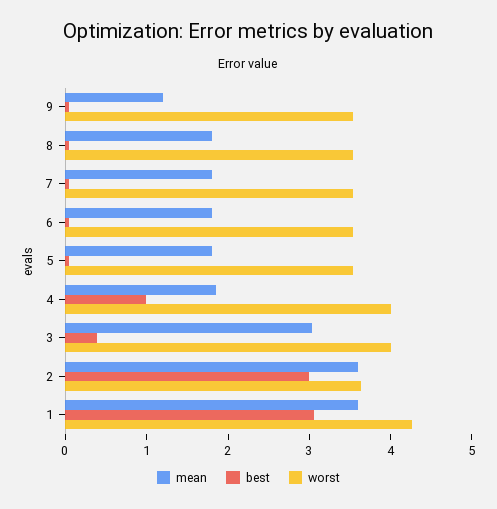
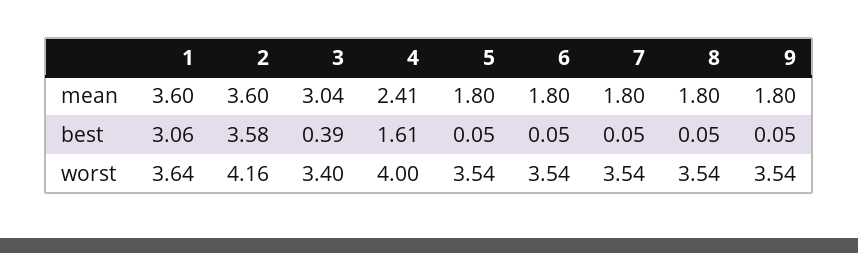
  {
    "mean": {
-     "9": 1.2,
+     "9": 1.8,
      "8": 1.8,
      "7": 1.8,
      "6": 1.8,
      "5": 1.8,
-     "4": 1.8,
+     "4": 2.41,
      "3": 3.04,
      "2": 3.6,
      "1": 3.6
    },
    "best": {
      "9": 0.05,
      "8": 0.05,
      "7": 0.05,
      "6": 0.05,
      "5": 0.05,
-     "4": 1,
+     "4": 1.61,
      "3": 0.39,
-     "2": 3,
+     "2": 3.58,
      "1": 3.06
    },
    "worst": {
      "9": 3.54,
      "8": 3.54,
      "7": 3.54,
      "6": 3.54,
      "5": 3.54,
      "4": 4,
-     "3": 4,
+     "3": 3.4,
-     "2": 3.6,
+     "2": 4.16,
-     "1": 4.2
+     "1": 3.64
    }
  }

